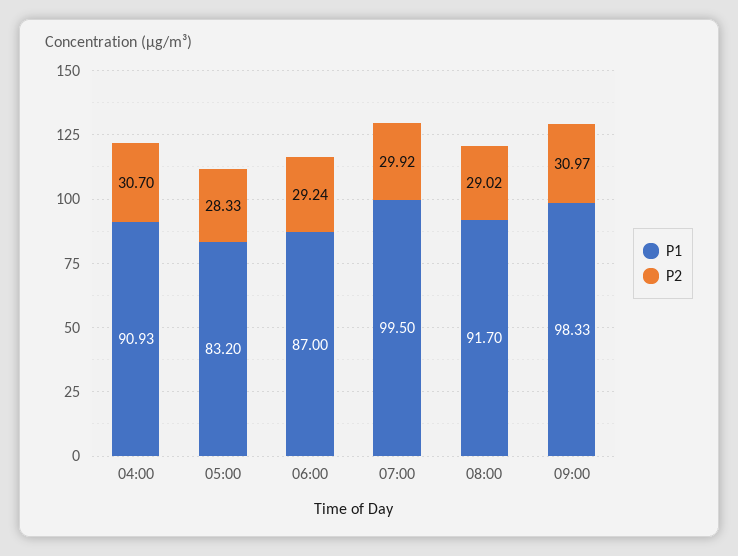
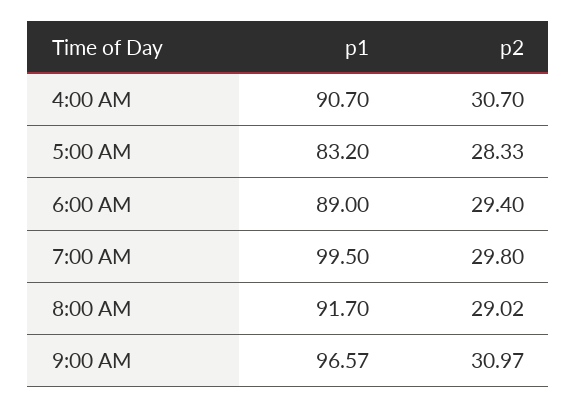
  {
    "P1": {
-     "04:00": 90.93,
+     "04:00": 90.7,
      "05:00": 83.2,
-     "06:00": 87,
+     "06:00": 89,
      "07:00": 99.5,
      "08:00": 91.7,
-     "09:00": 98.33
+     "09:00": 96.57
    },
    "P2": {
      "04:00": 30.7,
      "05:00": 28.33,
-     "06:00": 29.24,
+     "06:00": 29.4,
-     "07:00": 29.92,
+     "07:00": 29.8,
      "08:00": 29.02,
      "09:00": 30.97
    }
  }

